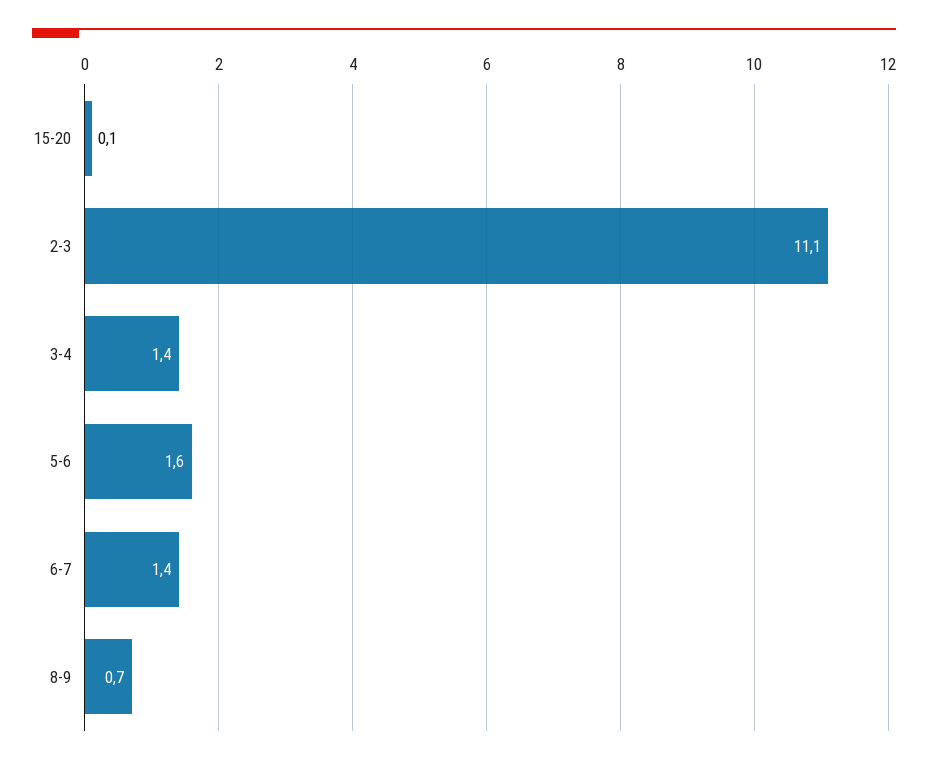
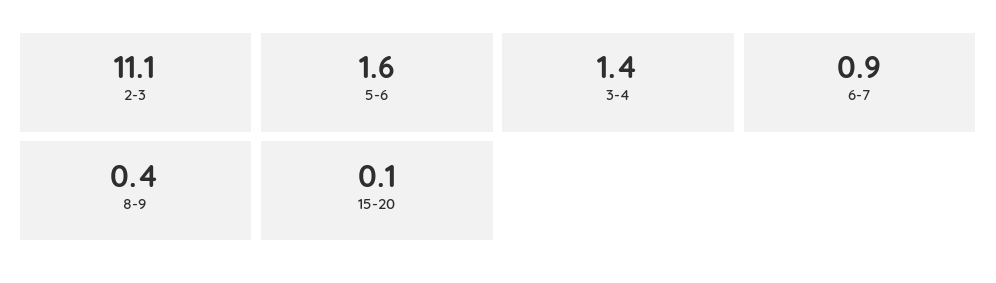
  {
    "15-20": 0.1,
    "2-3": 11.1,
    "3-4": 1.4,
    "5-6": 1.6,
-   "6-7": 1.4,
+   "6-7": 0.9,
-   "8-9": 0.7
+   "8-9": 0.4
  }

